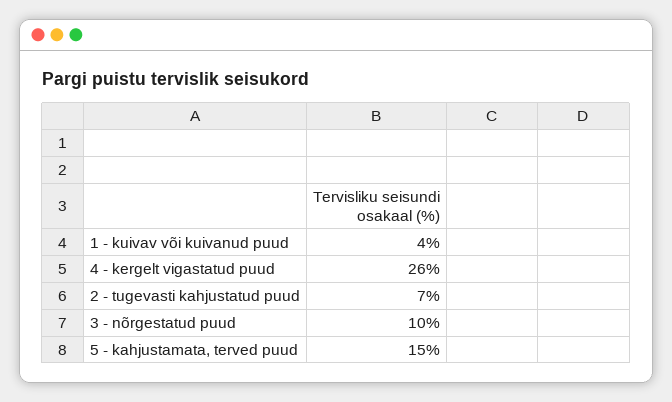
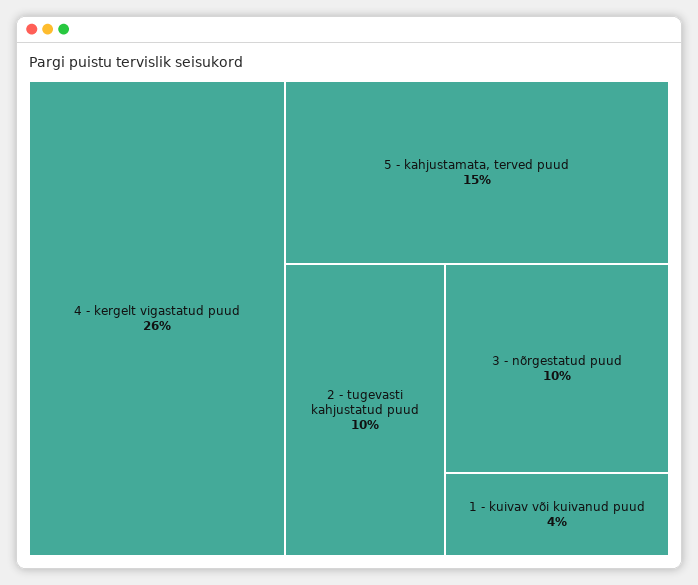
  {
    "1 - kuivav või kuivanud puud": 4,
    "4 - kergelt vigastatud puud": 26,
-   "2 - tugevasti kahjustatud puud": 7,
+   "2 - tugevasti kahjustatud puud": 10,
    "3 - nõrgestatud puud": 10,
    "5 - kahjustamata, terved puud": 15
  }

